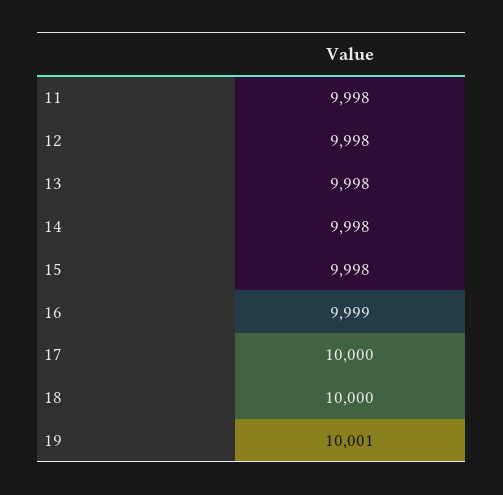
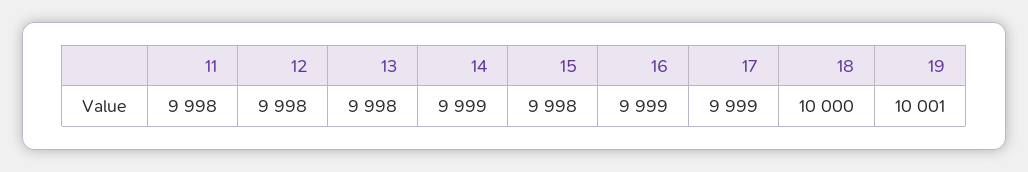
  {
    "11": 9998,
    "12": 9998,
    "13": 9998,
-   "14": 9998,
+   "14": 9999,
    "15": 9998,
    "16": 9999,
-   "17": 10000,
+   "17": 9999,
    "18": 10000,
    "19": 10001
  }

